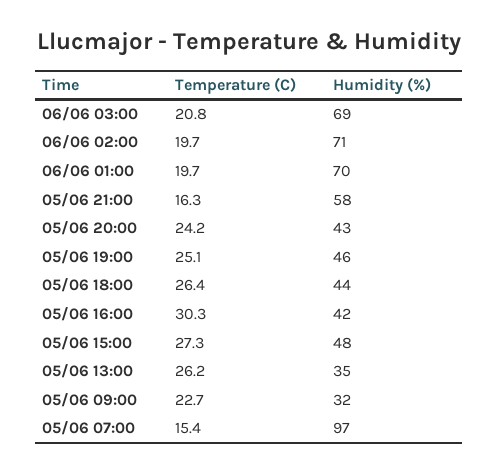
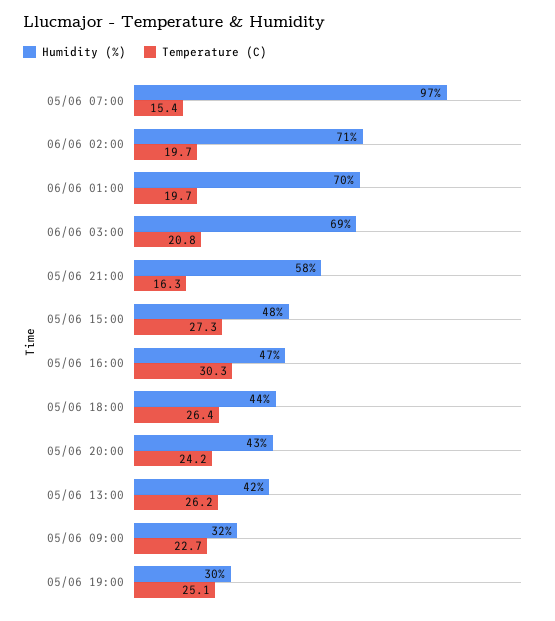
  {
    "Temperature (C)": {
      "06/06 03:00": 20.8,
      "06/06 02:00": 19.7,
      "06/06 01:00": 19.7,
      "05/06 21:00": 16.3,
      "05/06 20:00": 24.2,
      "05/06 19:00": 25.1,
      "05/06 18:00": 26.4,
      "05/06 16:00": 30.3,
      "05/06 15:00": 27.3,
      "05/06 13:00": 26.2,
      "05/06 09:00": 22.7,
      "05/06 07:00": 15.4
    },
    "Humidity (%)": {
      "06/06 03:00": 69,
      "06/06 02:00": 71,
      "06/06 01:00": 70,
      "05/06 21:00": 58,
      "05/06 20:00": 43,
-     "05/06 19:00": 46,
+     "05/06 19:00": 30,
      "05/06 18:00": 44,
-     "05/06 16:00": 42,
+     "05/06 16:00": 47,
      "05/06 15:00": 48,
-     "05/06 13:00": 35,
+     "05/06 13:00": 42,
      "05/06 09:00": 32,
      "05/06 07:00": 97
    }
  }

